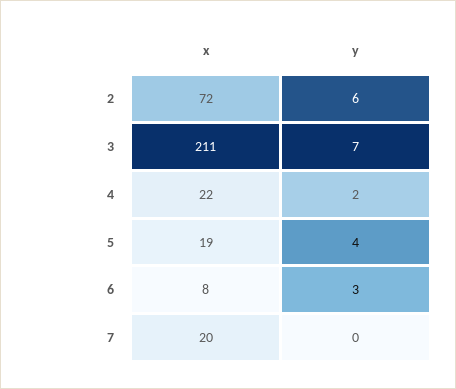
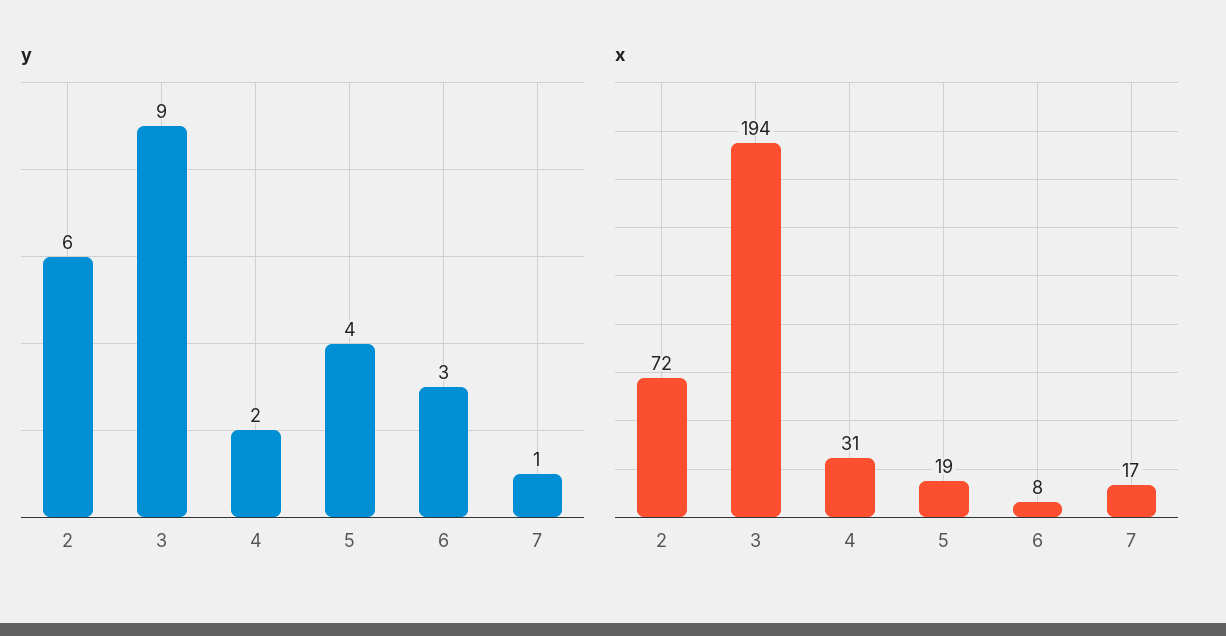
  {
    "x": {
      "2": 72,
-     "3": 211,
+     "3": 194,
-     "4": 22,
+     "4": 31,
      "5": 19,
      "6": 8,
-     "7": 20
+     "7": 17
    },
    "y": {
      "2": 6,
-     "3": 7,
+     "3": 9,
      "4": 2,
      "5": 4,
      "6": 3,
-     "7": 0
+     "7": 1
    }
  }

